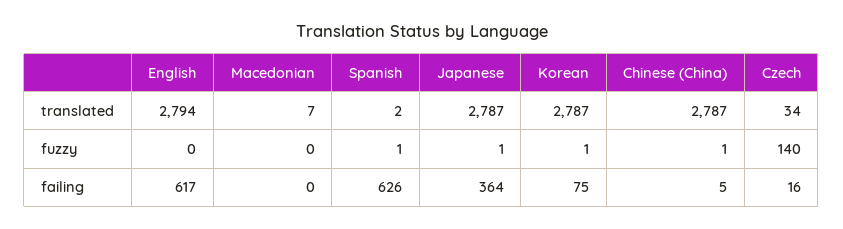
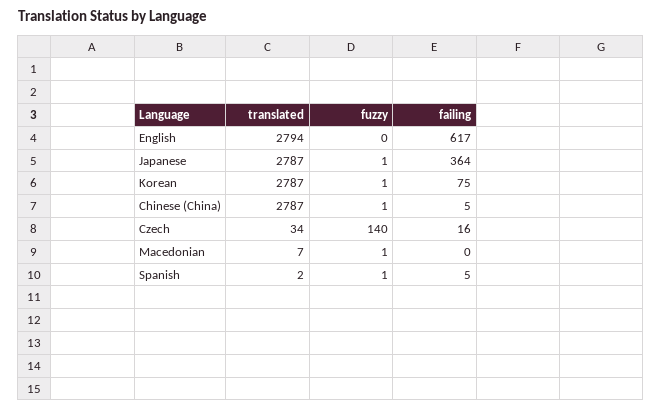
  {
    "English": {
      "translated": 2794,
      "fuzzy": 0,
      "failing": 617
    },
    "Macedonian": {
      "translated": 7,
-     "fuzzy": 0,
+     "fuzzy": 1,
      "failing": 0
    },
    "Spanish": {
      "translated": 2,
      "fuzzy": 1,
-     "failing": 626
+     "failing": 5
    },
    "Japanese": {
      "translated": 2787,
      "fuzzy": 1,
      "failing": 364
    },
    "Korean": {
      "translated": 2787,
      "fuzzy": 1,
      "failing": 75
    },
    "Chinese (China)": {
      "translated": 2787,
      "fuzzy": 1,
      "failing": 5
    },
    "Czech": {
      "translated": 34,
      "fuzzy": 140,
      "failing": 16
    }
  }

